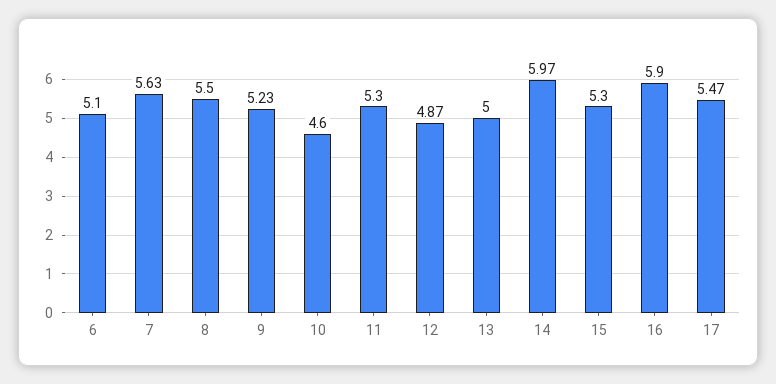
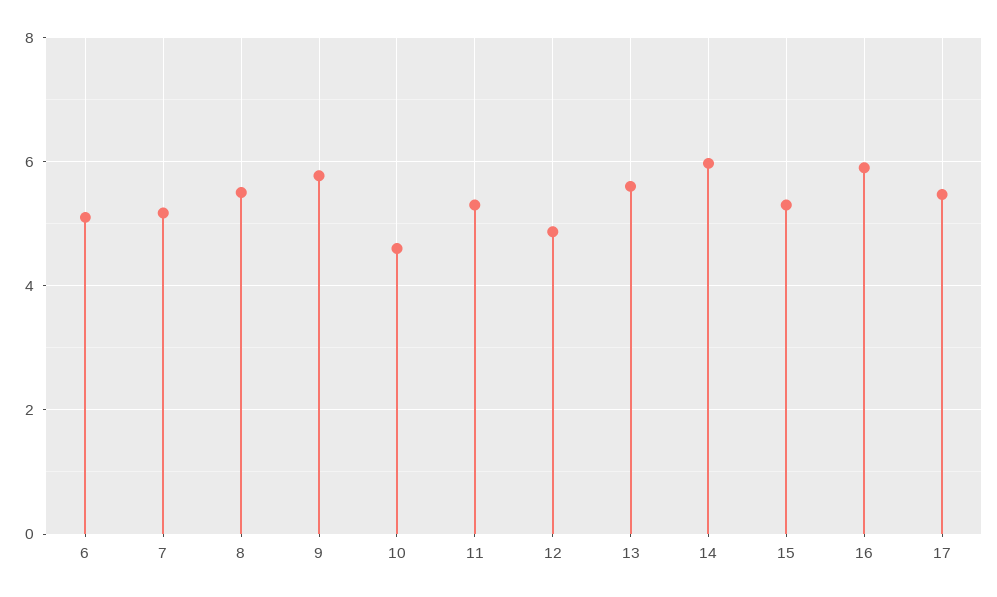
  {
    "6": 5.1,
-   "7": 5.63,
+   "7": 5.2,
    "8": 5.5,
-   "9": 5.23,
+   "9": 5.8,
    "10": 4.6,
    "11": 5.3,
    "12": 4.87,
-   "13": 5,
+   "13": 5.6,
    "14": 5.97,
    "15": 5.3,
    "16": 5.9,
    "17": 5.47
  }

